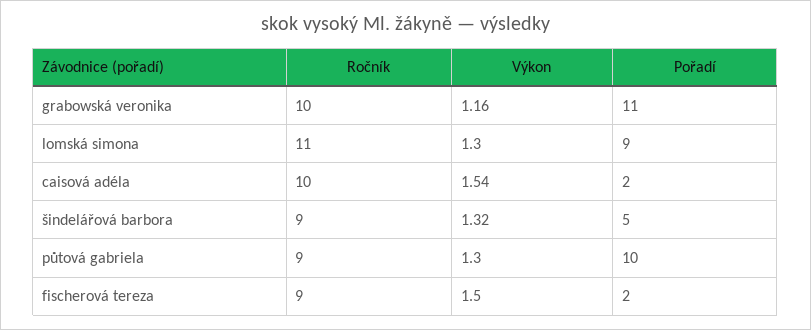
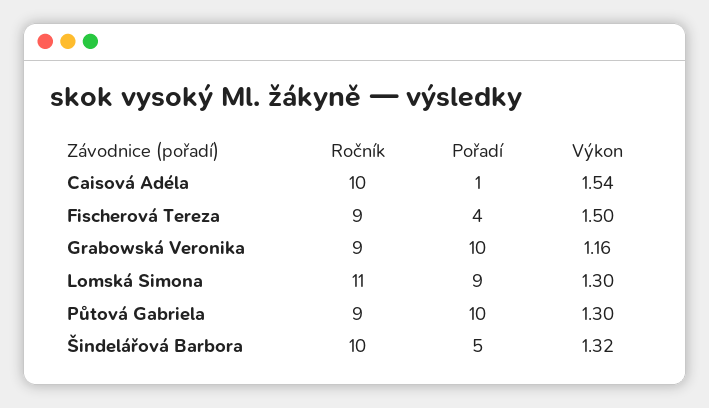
  {
    "Ročník": {
-     "grabowská veronika": 10,
+     "grabowská veronika": 9,
      "lomská simona": 11,
      "caisová adéla": 10,
-     "šindelářová barbora": 9,
+     "šindelářová barbora": 10,
      "půtová gabriela": 9,
      "fischerová tereza": 9
    },
    "Výkon": {
      "grabowská veronika": 1.16,
      "lomská simona": 1.3,
      "caisová adéla": 1.54,
      "šindelářová barbora": 1.32,
      "půtová gabriela": 1.3,
      "fischerová tereza": 1.5
    },
    "Pořadí": {
-     "grabowská veronika": 11,
+     "grabowská veronika": 10,
      "lomská simona": 9,
-     "caisová adéla": 2,
+     "caisová adéla": 1,
      "šindelářová barbora": 5,
      "půtová gabriela": 10,
-     "fischerová tereza": 2
+     "fischerová tereza": 4
    }
  }

